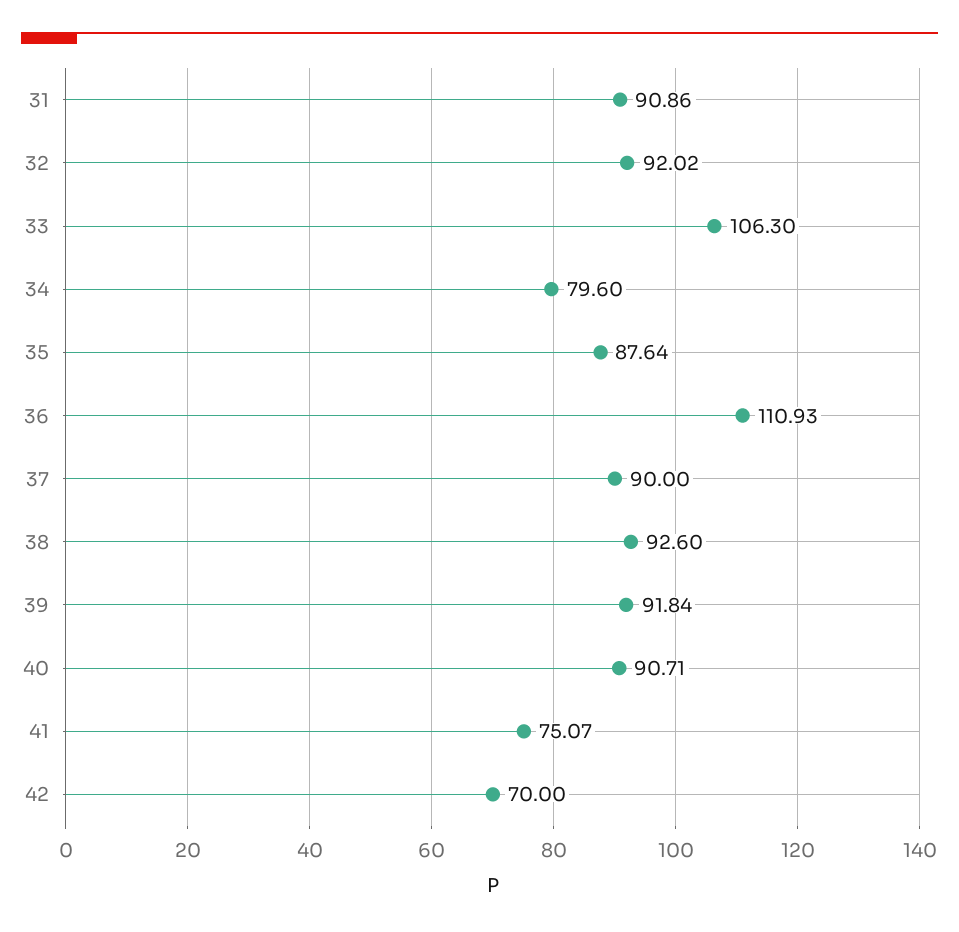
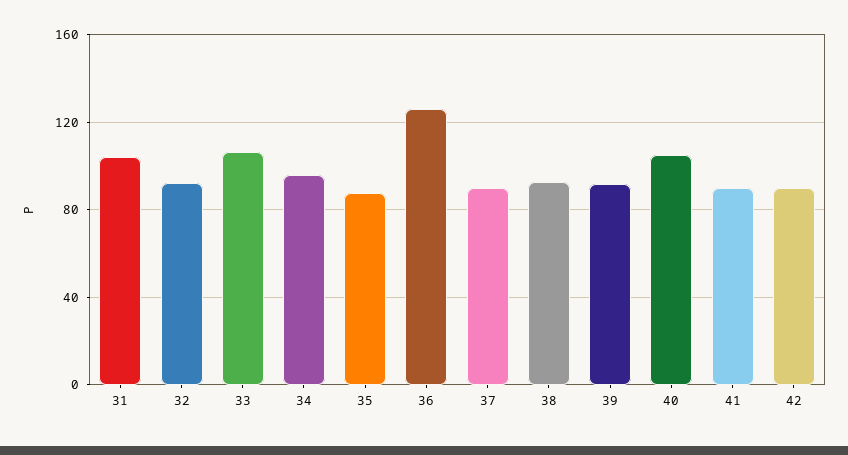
  {
-   "31": 90.86,
+   "31": 105,
    "32": 92.02,
    "33": 106.3,
-   "34": 79.6,
+   "34": 95,
    "35": 87.64,
-   "36": 110.93,
+   "36": 125,
    "37": 90,
    "38": 92.6,
    "39": 91.84,
-   "40": 90.71,
+   "40": 105,
-   "41": 75.07,
+   "41": 90,
-   "42": 70
+   "42": 90
  }

